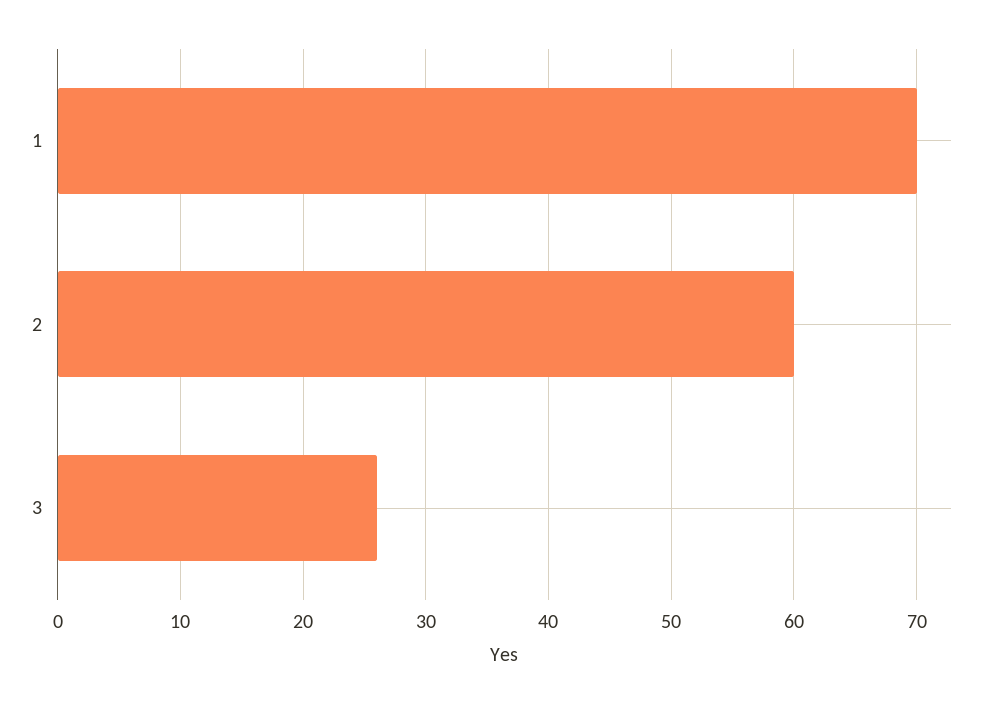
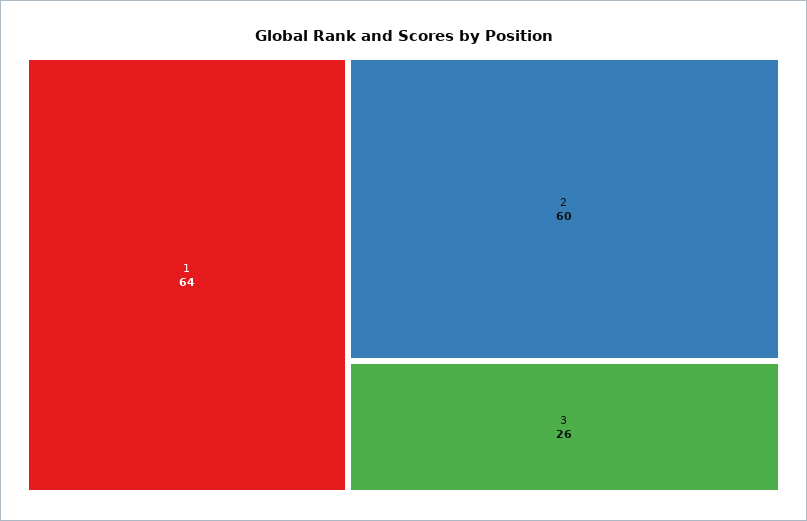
  {
-   "1": 70,
+   "1": 64,
    "2": 60,
    "3": 26
  }

